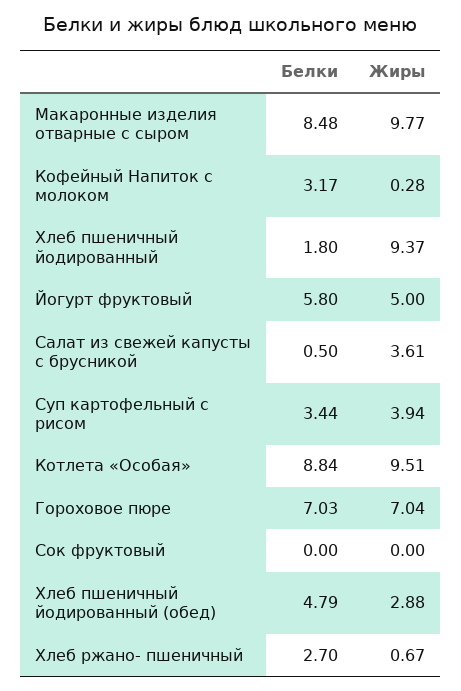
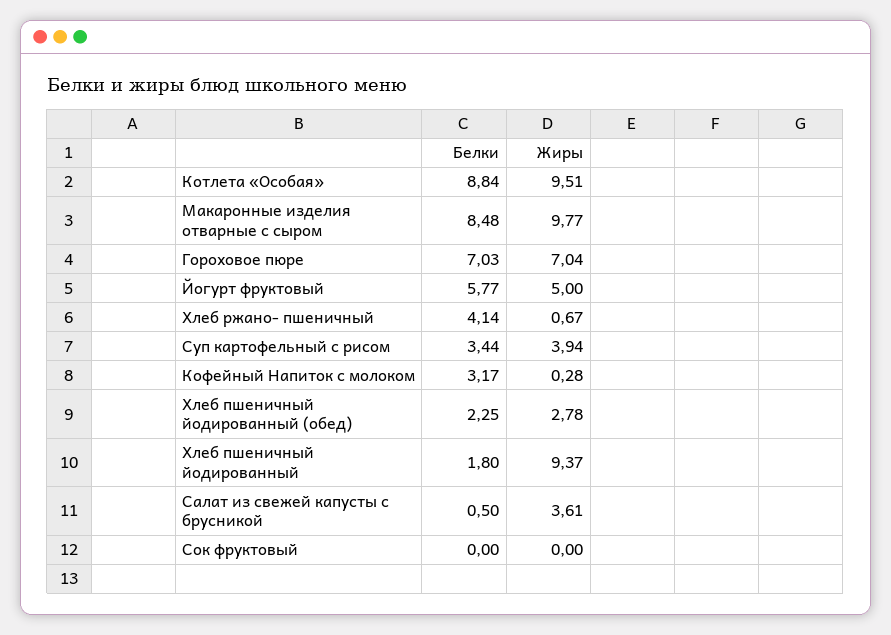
  {
    "Белки": {
      "Макаронные изделия отварные с сыром": 8.48,
      "Кофейный Напиток с молоком": 3.17,
      "Хлеб пшеничный йодированный": 1.8,
-     "Йогурт фруктовый": 5.8,
+     "Йогурт фруктовый": 5.77,
      "Салат из свежей капусты с брусникой": 0.5,
      "Суп картофельный с рисом": 3.44,
      "Котлета «Особая»": 8.84,
      "Гороховое пюре": 7.03,
      "Сок фруктовый": 0,
-     "Хлеб пшеничный йодированный (обед)": 4.79,
+     "Хлеб пшеничный йодированный (обед)": 2.25,
-     "Хлеб ржано- пшеничный": 2.7
+     "Хлеб ржано- пшеничный": 4.14
    },
    "Жиры": {
      "Макаронные изделия отварные с сыром": 9.77,
      "Кофейный Напиток с молоком": 0.28,
      "Хлеб пшеничный йодированный": 9.37,
      "Йогурт фруктовый": 5,
      "Салат из свежей капусты с брусникой": 3.61,
      "Суп картофельный с рисом": 3.94,
      "Котлета «Особая»": 9.51,
      "Гороховое пюре": 7.04,
      "Сок фруктовый": 0,
-     "Хлеб пшеничный йодированный (обед)": 2.88,
+     "Хлеб пшеничный йодированный (обед)": 2.78,
      "Хлеб ржано- пшеничный": 0.67
    }
  }

